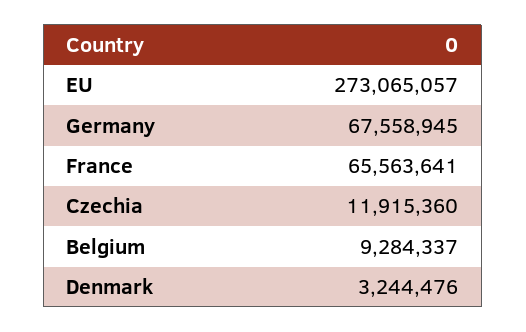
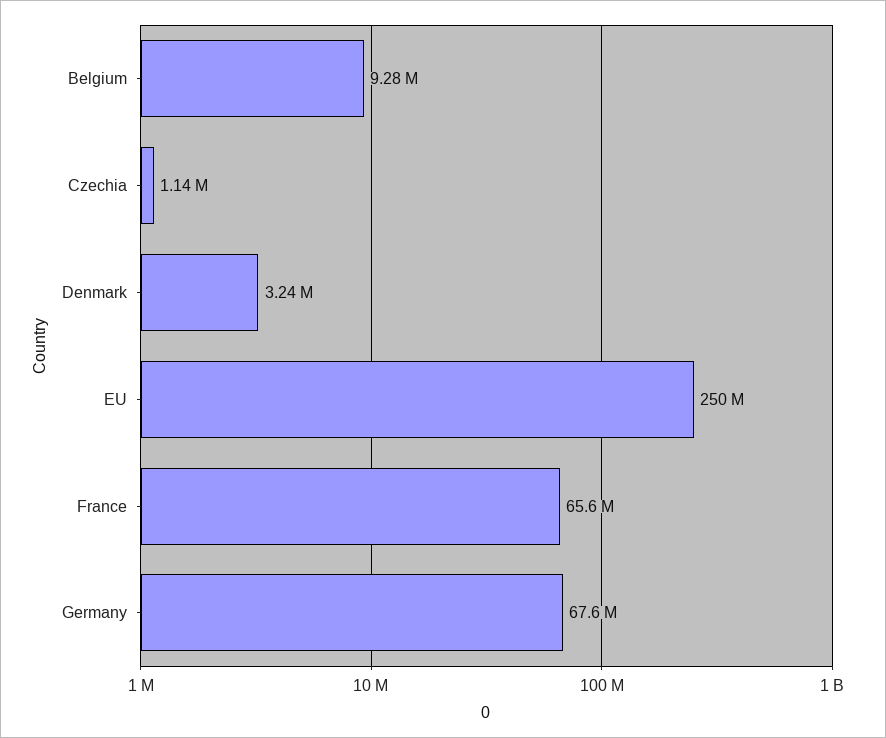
  {
-   "EU": 273065057,
+   "EU": 250000000,
    "Germany": 67558945,
    "France": 65563641,
-   "Czechia": 11915360,
+   "Czechia": 1140000,
    "Belgium": 9284337,
    "Denmark": 3244476
  }

